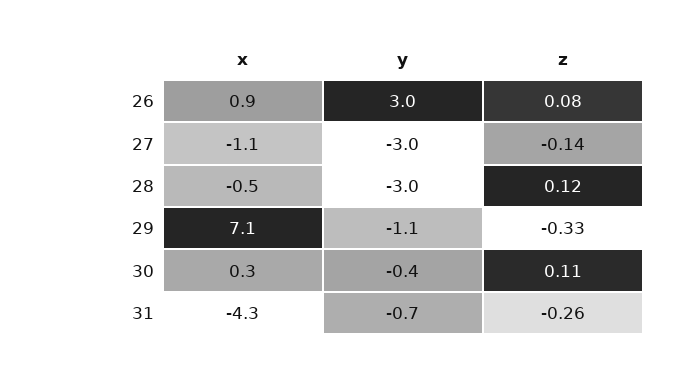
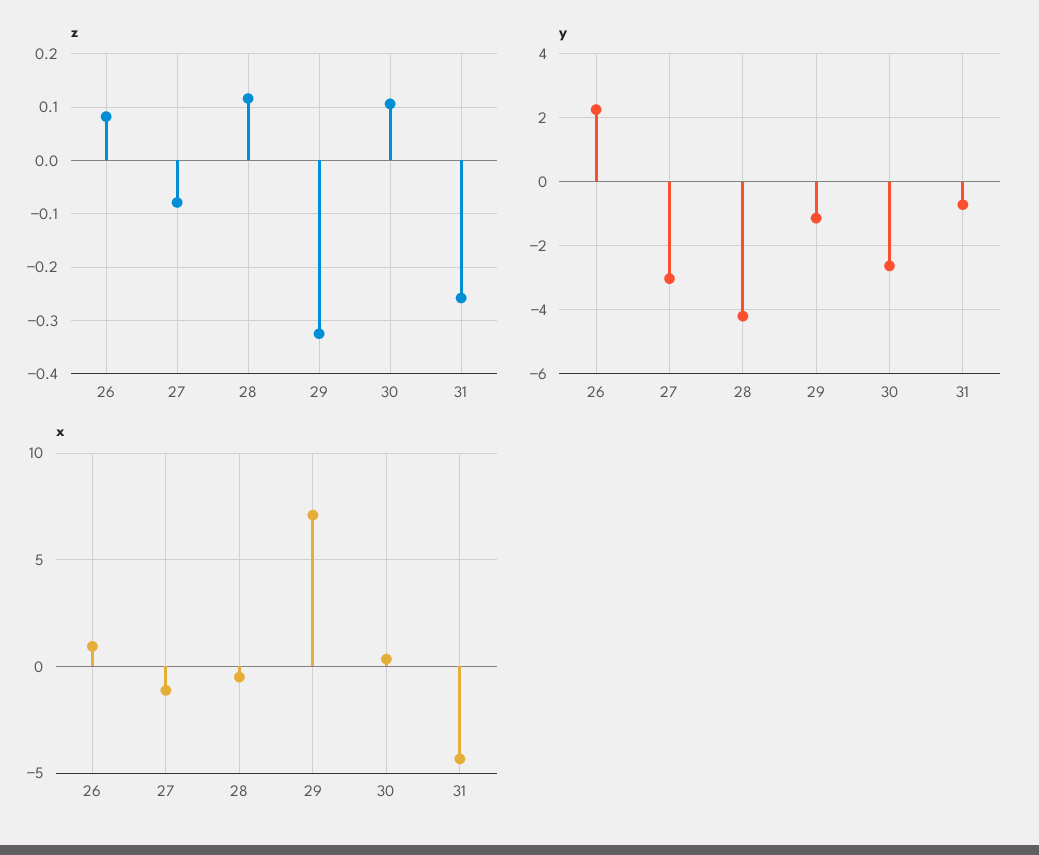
  {
    "x": {
      "26": 0.9,
      "27": -1.1,
      "28": -0.5,
      "29": 7.1,
      "30": 0.3,
      "31": -4.3
    },
    "y": {
-     "26": 3,
+     "26": 2.2,
      "27": -3,
-     "28": -3,
+     "28": -4.2,
      "29": -1.1,
-     "30": -0.4,
+     "30": -2.6,
      "31": -0.7
    },
    "z": {
      "26": 0.08,
-     "27": -0.14,
+     "27": -0.08,
      "28": 0.12,
      "29": -0.33,
      "30": 0.11,
      "31": -0.26
    }
  }

